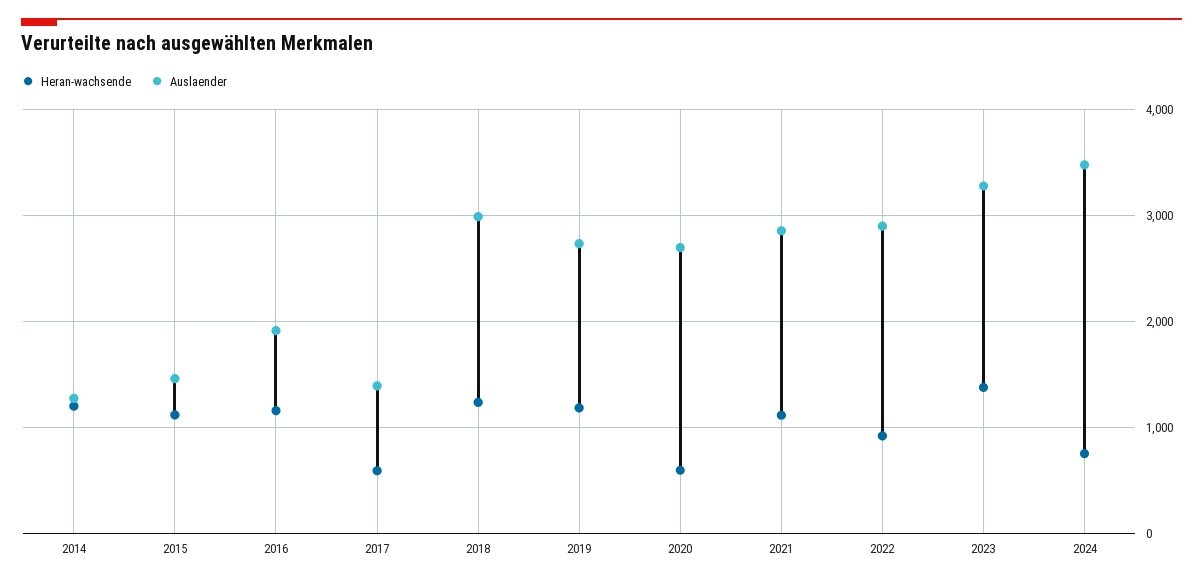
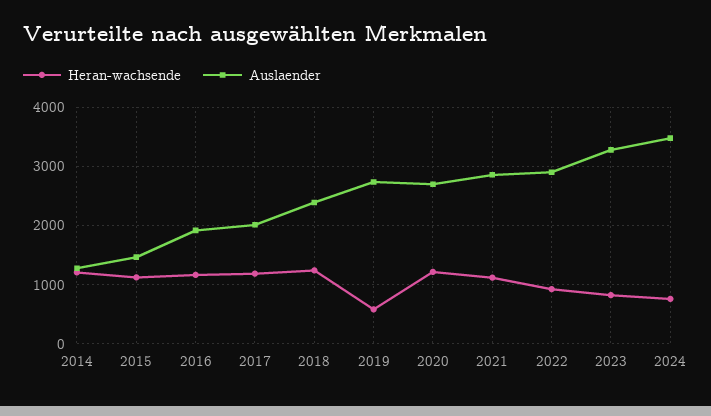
  {
    "Heran-wachsende": {
      "2014": 1200,
      "2015": 1100,
      "2016": 1200,
-     "2017": 600,
+     "2017": 1200,
      "2018": 1200,
-     "2019": 1200,
+     "2019": 600,
-     "2020": 600,
+     "2020": 1200,
      "2021": 1100,
      "2022": 900,
-     "2023": 1400,
+     "2023": 800,
      "2024": 800
    },
    "Auslaender": {
      "2014": 1300,
      "2015": 1500,
      "2016": 1900,
-     "2017": 1400,
+     "2017": 2000,
-     "2018": 3000,
+     "2018": 2400,
      "2019": 2700,
      "2020": 2700,
      "2021": 2900,
      "2022": 2900,
      "2023": 3300,
      "2024": 3500
    }
  }

